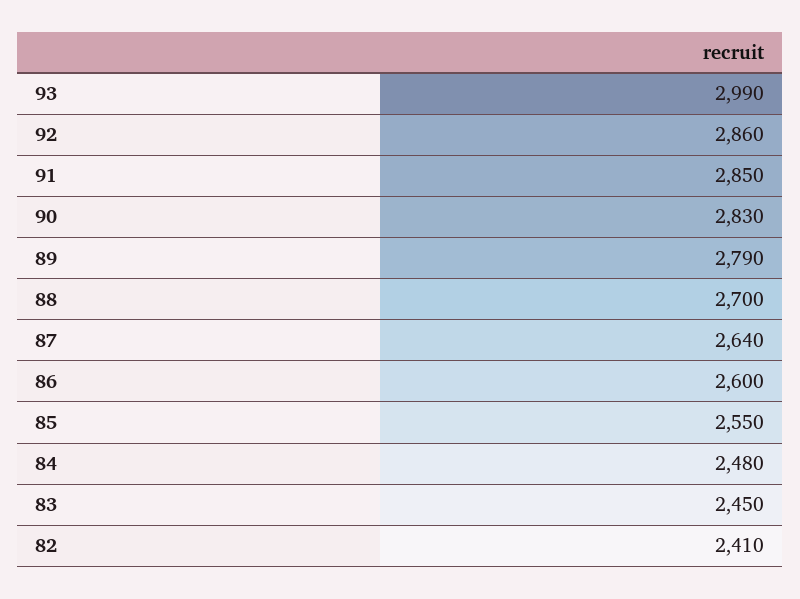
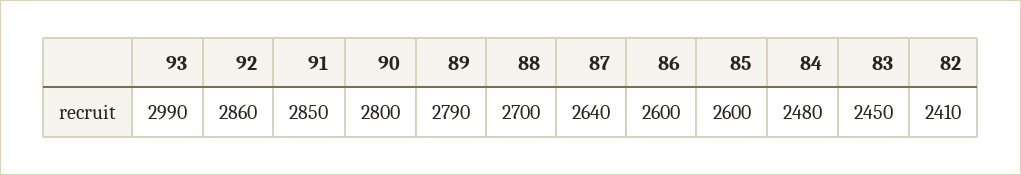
  {
    "93": 2990,
    "92": 2860,
    "91": 2850,
-   "90": 2830,
+   "90": 2800,
    "89": 2790,
    "88": 2700,
    "87": 2640,
    "86": 2600,
-   "85": 2550,
+   "85": 2600,
    "84": 2480,
    "83": 2450,
    "82": 2410
  }

